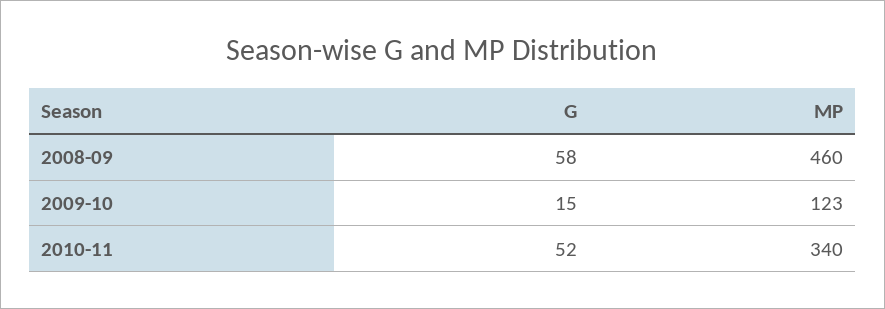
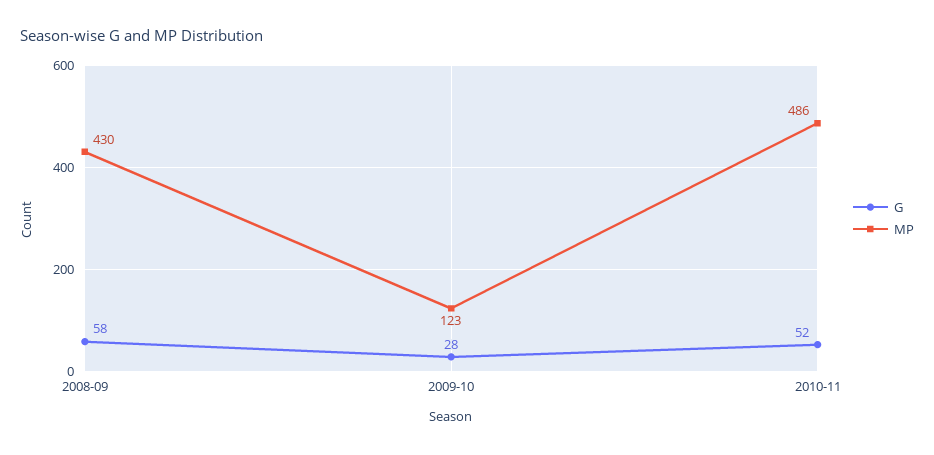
  {
    "G": {
      "2008-09": 58,
-     "2009-10": 15,
+     "2009-10": 28,
      "2010-11": 52
    },
    "MP": {
-     "2008-09": 460,
+     "2008-09": 430,
      "2009-10": 123,
-     "2010-11": 340
+     "2010-11": 486
    }
  }

